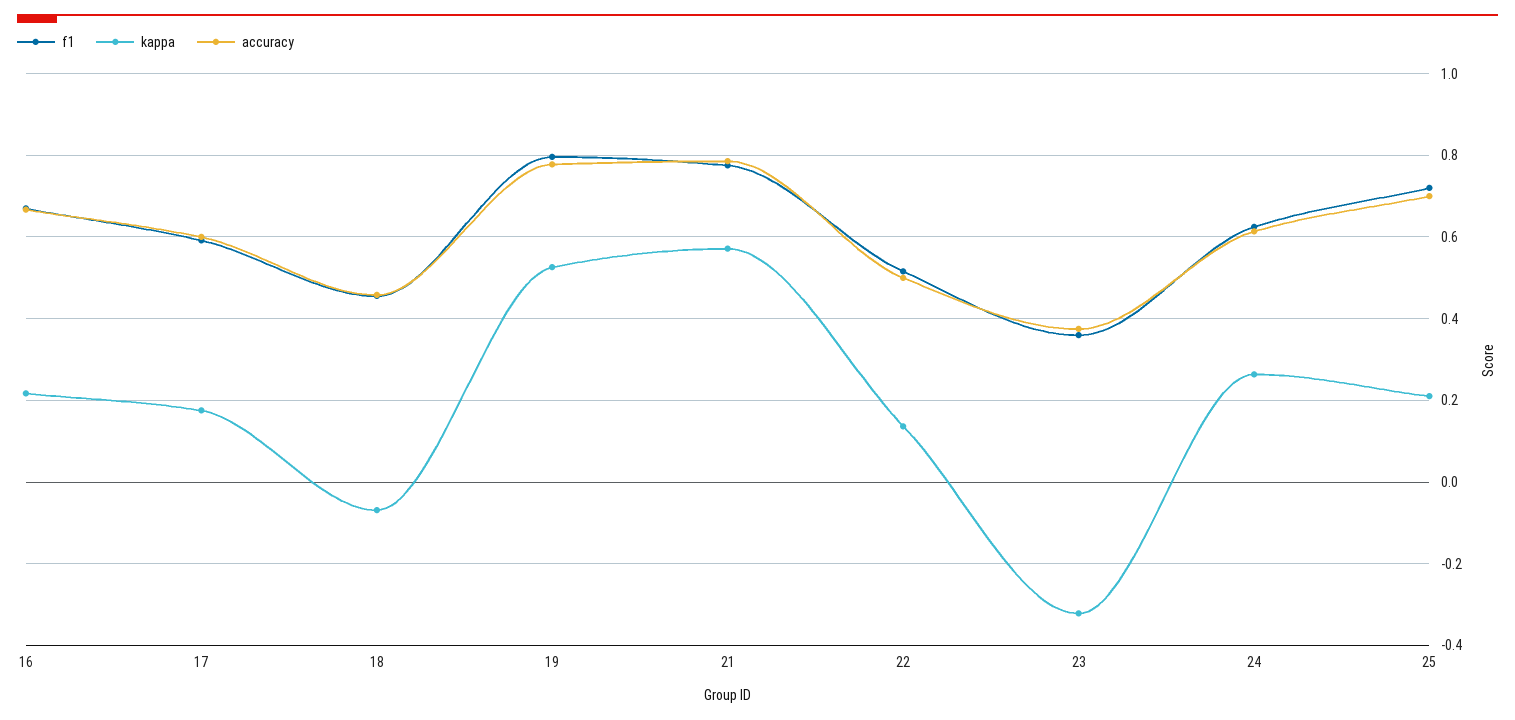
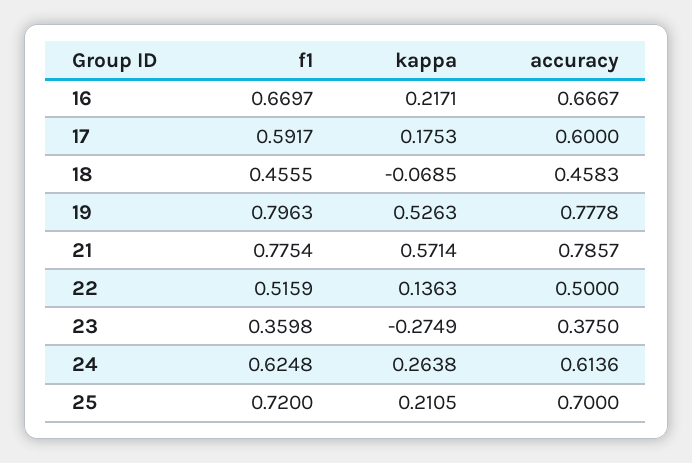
  {
    "f1": {
      "16": 0.6697,
      "17": 0.5917,
      "18": 0.4555,
      "19": 0.7963,
      "21": 0.7754,
      "22": 0.5159,
      "23": 0.3598,
      "24": 0.6248,
      "25": 0.72
    },
    "kappa": {
      "16": 0.2171,
      "17": 0.1753,
      "18": -0.0685,
      "19": 0.5263,
      "21": 0.5714,
      "22": 0.1363,
-     "23": -0.32,
+     "23": -0.2749,
      "24": 0.2638,
      "25": 0.2105
    },
    "accuracy": {
      "16": 0.6667,
      "17": 0.6,
      "18": 0.4583,
      "19": 0.7778,
      "21": 0.7857,
      "22": 0.5,
      "23": 0.375,
      "24": 0.6136,
      "25": 0.7
    }
  }

